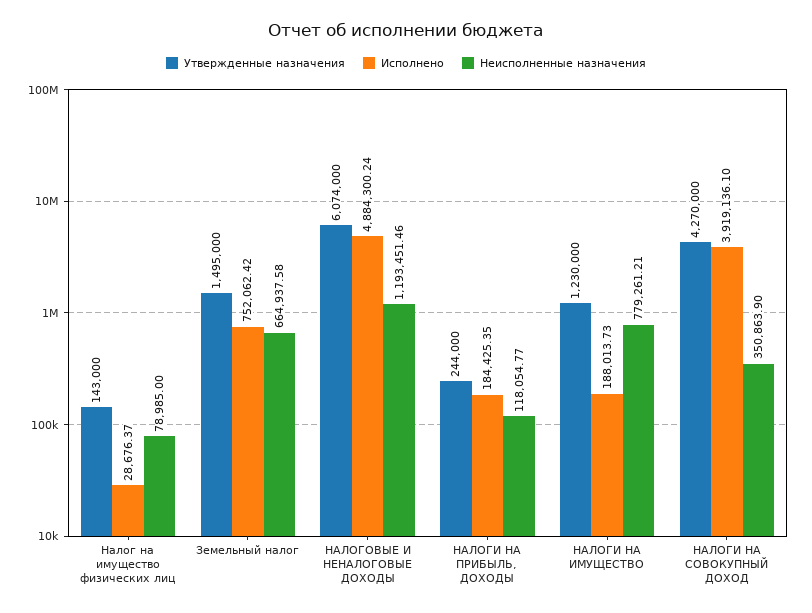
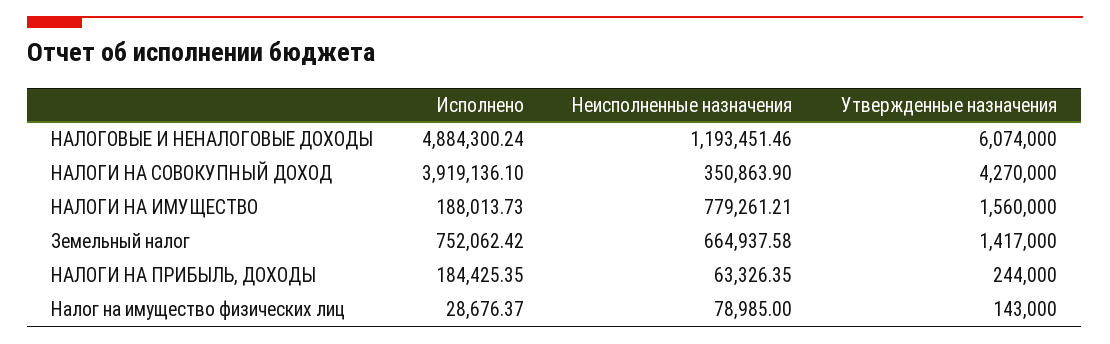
  {
    "Утвержденные назначения": {
      "Налог на имущество физических лиц": 143000,
-     "Земельный налог": 1495000,
+     "Земельный налог": 1417000,
      "НАЛОГОВЫЕ И НЕНАЛОГОВЫЕ ДОХОДЫ": 6074000,
      "НАЛОГИ НА ПРИБЫЛЬ, ДОХОДЫ": 244000,
-     "НАЛОГИ НА ИМУЩЕСТВО": 1230000,
+     "НАЛОГИ НА ИМУЩЕСТВО": 1560000,
      "НАЛОГИ НА СОВОКУПНЫЙ ДОХОД": 4270000
    },
    "Исполнено": {
      "Налог на имущество физических лиц": 28676.37,
      "Земельный налог": 752062.42,
      "НАЛОГОВЫЕ И НЕНАЛОГОВЫЕ ДОХОДЫ": 4884300.24,
      "НАЛОГИ НА ПРИБЫЛЬ, ДОХОДЫ": 184425.35,
      "НАЛОГИ НА ИМУЩЕСТВО": 188013.73,
      "НАЛОГИ НА СОВОКУПНЫЙ ДОХОД": 3919136.1
    },
    "Неисполненные назначения": {
      "Налог на имущество физических лиц": 78985,
      "Земельный налог": 664937.58,
      "НАЛОГОВЫЕ И НЕНАЛОГОВЫЕ ДОХОДЫ": 1193451.46,
-     "НАЛОГИ НА ПРИБЫЛЬ, ДОХОДЫ": 118054.77,
+     "НАЛОГИ НА ПРИБЫЛЬ, ДОХОДЫ": 63326.35,
      "НАЛОГИ НА ИМУЩЕСТВО": 779261.21,
      "НАЛОГИ НА СОВОКУПНЫЙ ДОХОД": 350863.9
    }
  }

